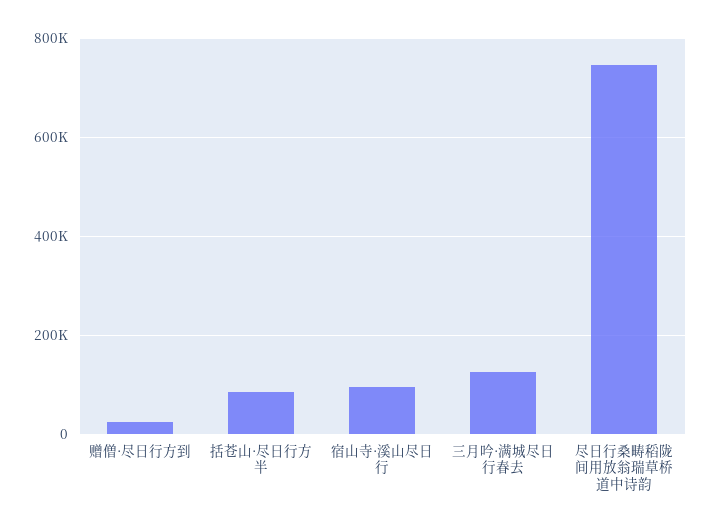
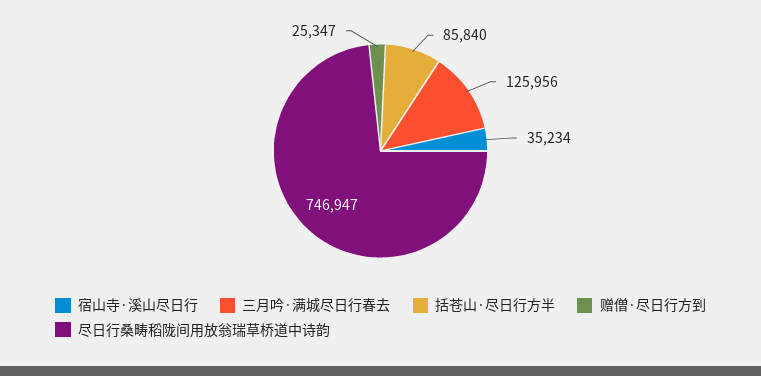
  {
    "赠僧·尽日行方到": 25347,
    "括苍山·尽日行方半": 85840,
-   "宿山寺·溪山尽日行": 100000,
+   "宿山寺·溪山尽日行": 35234,
    "三月吟·满城尽日行春去": 125956,
    "尽日行桑畴稻陇间用放翁瑞草桥道中诗韵": 746947
  }

